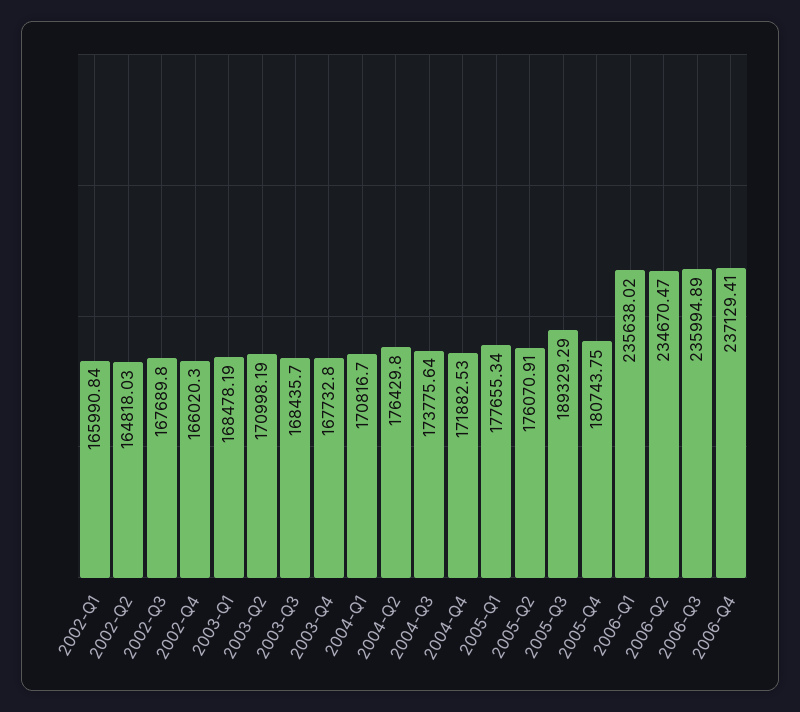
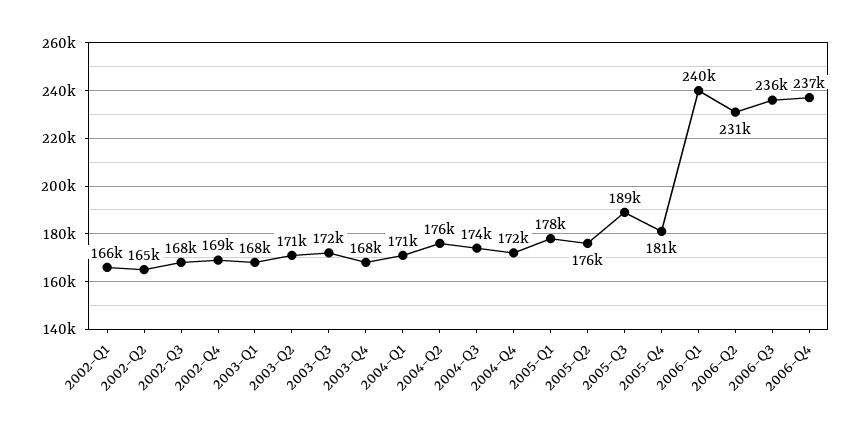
  {
    "2002-Q1": 165990.84,
    "2002-Q2": 164818.03,
    "2002-Q3": 167689.8,
-   "2002-Q4": 166020.3,
+   "2002-Q4": 169000,
    "2003-Q1": 168478.19,
    "2003-Q2": 170998.19,
-   "2003-Q3": 168435.7,
+   "2003-Q3": 172000,
    "2003-Q4": 167732.8,
    "2004-Q1": 170816.7,
    "2004-Q2": 176429.8,
    "2004-Q3": 173775.64,
    "2004-Q4": 171882.53,
    "2005-Q1": 177655.34,
    "2005-Q2": 176070.91,
    "2005-Q3": 189329.29,
    "2005-Q4": 180743.75,
-   "2006-Q1": 235638.02,
+   "2006-Q1": 240000,
-   "2006-Q2": 234670.47,
+   "2006-Q2": 231000,
    "2006-Q3": 235994.89,
    "2006-Q4": 237129.41
  }

